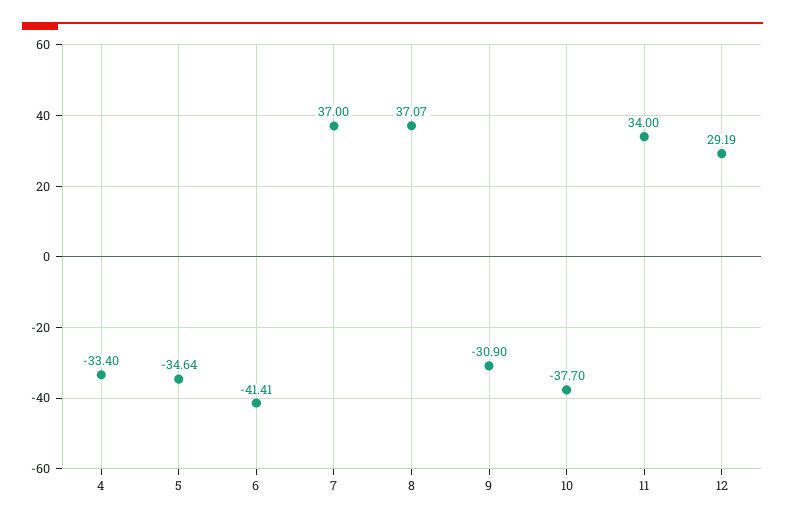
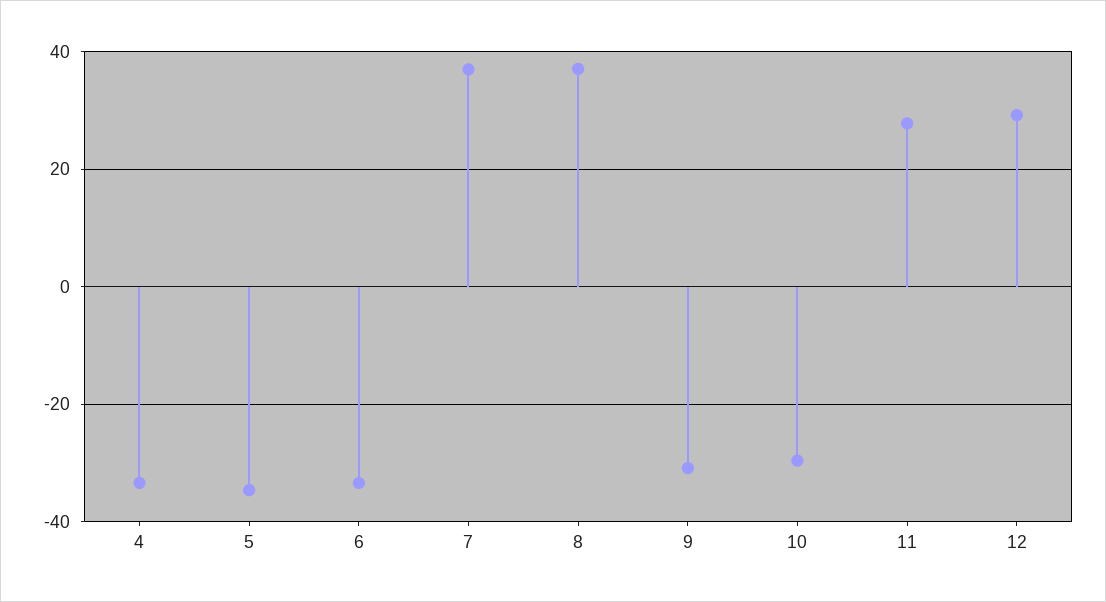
  {
    "4": -33.4,
    "5": -34.64,
-   "6": -41.41,
+   "6": -34,
    "7": 37,
    "8": 37.07,
    "9": -30.9,
-   "10": -37.7,
+   "10": -30,
-   "11": 34,
+   "11": 28,
    "12": 29.19
  }

